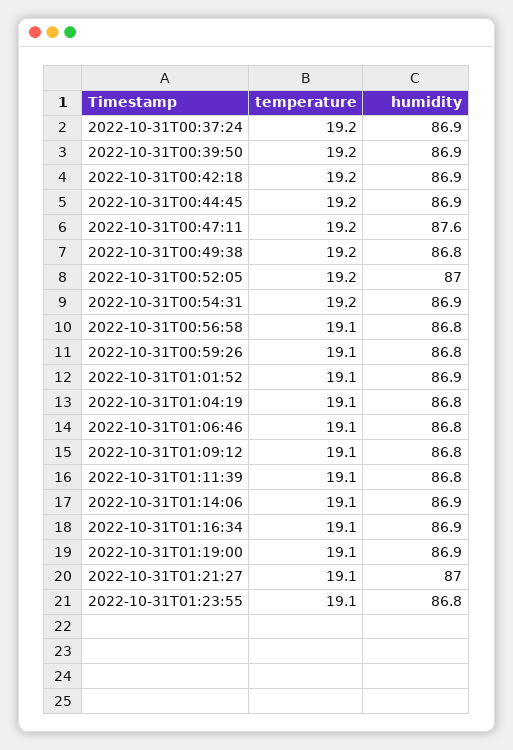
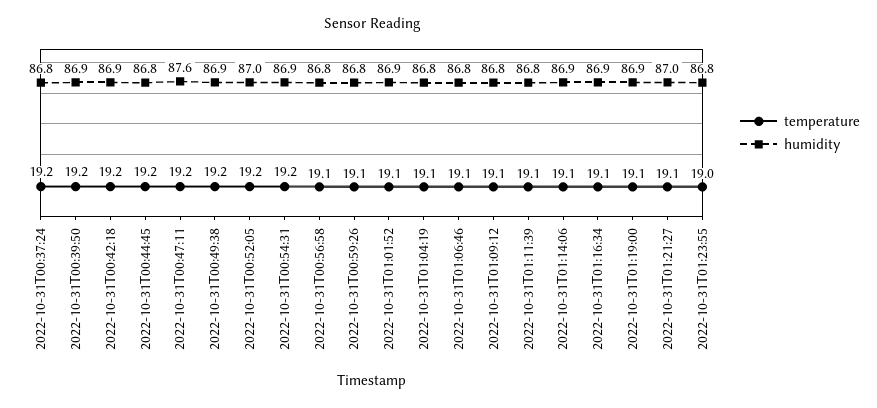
  {
    "temperature": {
      "2022-10-31T00:37:24": 19.2,
      "2022-10-31T00:39:50": 19.2,
      "2022-10-31T00:42:18": 19.2,
      "2022-10-31T00:44:45": 19.2,
      "2022-10-31T00:47:11": 19.2,
      "2022-10-31T00:49:38": 19.2,
      "2022-10-31T00:52:05": 19.2,
      "2022-10-31T00:54:31": 19.2,
      "2022-10-31T00:56:58": 19.1,
      "2022-10-31T00:59:26": 19.1,
      "2022-10-31T01:01:52": 19.1,
      "2022-10-31T01:04:19": 19.1,
      "2022-10-31T01:06:46": 19.1,
      "2022-10-31T01:09:12": 19.1,
      "2022-10-31T01:11:39": 19.1,
      "2022-10-31T01:14:06": 19.1,
      "2022-10-31T01:16:34": 19.1,
      "2022-10-31T01:19:00": 19.1,
      "2022-10-31T01:21:27": 19.1,
-     "2022-10-31T01:23:55": 19.1
+     "2022-10-31T01:23:55": 19
    },
    "humidity": {
-     "2022-10-31T00:37:24": 86.9,
+     "2022-10-31T00:37:24": 86.8,
      "2022-10-31T00:39:50": 86.9,
      "2022-10-31T00:42:18": 86.9,
-     "2022-10-31T00:44:45": 86.9,
+     "2022-10-31T00:44:45": 86.8,
      "2022-10-31T00:47:11": 87.6,
-     "2022-10-31T00:49:38": 86.8,
+     "2022-10-31T00:49:38": 86.9,
      "2022-10-31T00:52:05": 87,
      "2022-10-31T00:54:31": 86.9,
      "2022-10-31T00:56:58": 86.8,
      "2022-10-31T00:59:26": 86.8,
      "2022-10-31T01:01:52": 86.9,
      "2022-10-31T01:04:19": 86.8,
      "2022-10-31T01:06:46": 86.8,
      "2022-10-31T01:09:12": 86.8,
      "2022-10-31T01:11:39": 86.8,
      "2022-10-31T01:14:06": 86.9,
      "2022-10-31T01:16:34": 86.9,
      "2022-10-31T01:19:00": 86.9,
      "2022-10-31T01:21:27": 87,
      "2022-10-31T01:23:55": 86.8
    }
  }

